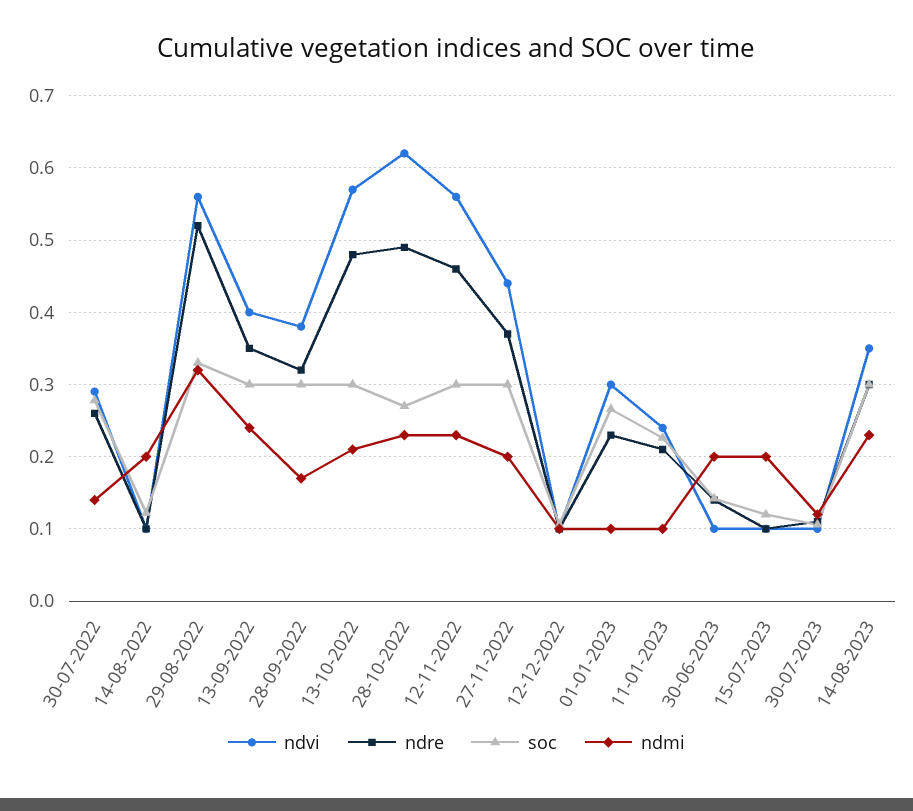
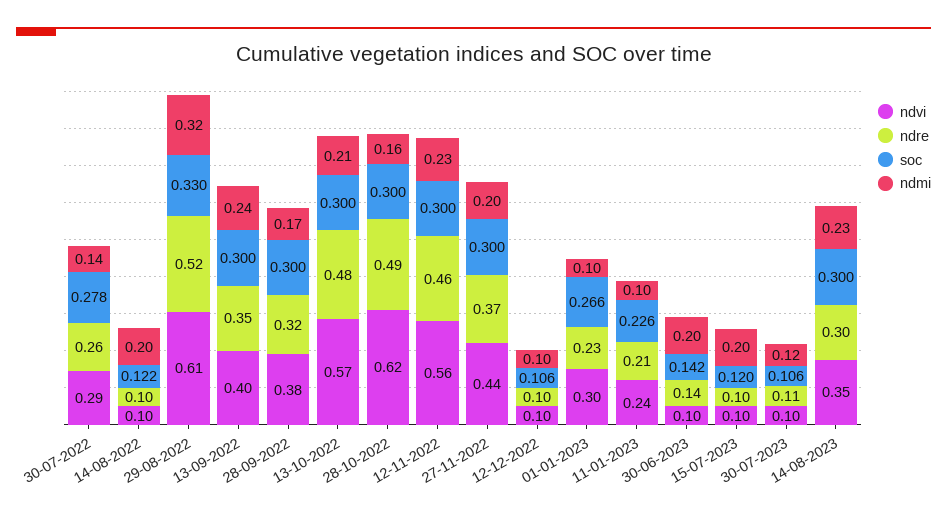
  {
    "ndvi": {
      "30-07-2022": 0.29,
      "14-08-2022": 0.1,
-     "29-08-2022": 0.56,
+     "29-08-2022": 0.61,
      "13-09-2022": 0.4,
      "28-09-2022": 0.38,
      "13-10-2022": 0.57,
      "28-10-2022": 0.62,
      "12-11-2022": 0.56,
      "27-11-2022": 0.44,
      "12-12-2022": 0.1,
      "01-01-2023": 0.3,
      "11-01-2023": 0.24,
      "30-06-2023": 0.1,
      "15-07-2023": 0.1,
      "30-07-2023": 0.1,
      "14-08-2023": 0.35
    },
    "ndre": {
      "30-07-2022": 0.26,
      "14-08-2022": 0.1,
      "29-08-2022": 0.52,
      "13-09-2022": 0.35,
      "28-09-2022": 0.32,
      "13-10-2022": 0.48,
      "28-10-2022": 0.49,
      "12-11-2022": 0.46,
      "27-11-2022": 0.37,
      "12-12-2022": 0.1,
      "01-01-2023": 0.23,
      "11-01-2023": 0.21,
      "30-06-2023": 0.14,
      "15-07-2023": 0.1,
      "30-07-2023": 0.11,
      "14-08-2023": 0.3
    },
    "soc": {
      "30-07-2022": 0.278,
      "14-08-2022": 0.122,
      "29-08-2022": 0.33,
      "13-09-2022": 0.3,
      "28-09-2022": 0.3,
      "13-10-2022": 0.3,
-     "28-10-2022": 0.27,
+     "28-10-2022": 0.3,
      "12-11-2022": 0.3,
      "27-11-2022": 0.3,
      "12-12-2022": 0.106,
      "01-01-2023": 0.266,
      "11-01-2023": 0.226,
      "30-06-2023": 0.142,
      "15-07-2023": 0.12,
      "30-07-2023": 0.106,
      "14-08-2023": 0.3
    },
    "ndmi": {
      "30-07-2022": 0.14,
      "14-08-2022": 0.2,
      "29-08-2022": 0.32,
      "13-09-2022": 0.24,
      "28-09-2022": 0.17,
      "13-10-2022": 0.21,
-     "28-10-2022": 0.23,
+     "28-10-2022": 0.16,
      "12-11-2022": 0.23,
      "27-11-2022": 0.2,
      "12-12-2022": 0.1,
      "01-01-2023": 0.1,
      "11-01-2023": 0.1,
      "30-06-2023": 0.2,
      "15-07-2023": 0.2,
      "30-07-2023": 0.12,
      "14-08-2023": 0.23
    }
  }

